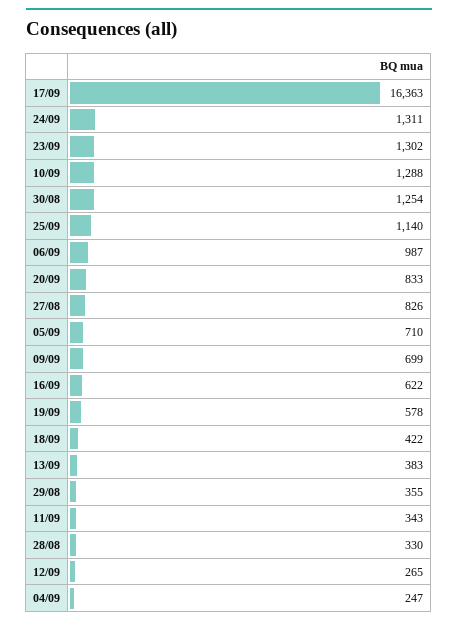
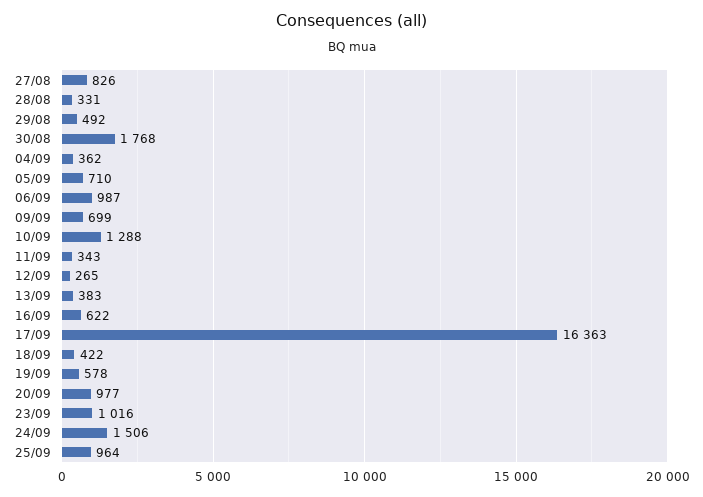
  {
    "17/09": 16363,
-   "24/09": 1311,
+   "24/09": 1506,
-   "23/09": 1302,
+   "23/09": 1016,
    "10/09": 1288,
-   "30/08": 1254,
+   "30/08": 1768,
-   "25/09": 1140,
+   "25/09": 964,
    "06/09": 987,
-   "20/09": 833,
+   "20/09": 977,
    "27/08": 826,
    "05/09": 710,
    "09/09": 699,
    "16/09": 622,
    "19/09": 578,
    "18/09": 422,
    "13/09": 383,
-   "29/08": 355,
+   "29/08": 492,
    "11/09": 343,
-   "28/08": 330,
+   "28/08": 331,
    "12/09": 265,
-   "04/09": 247
+   "04/09": 362
  }

